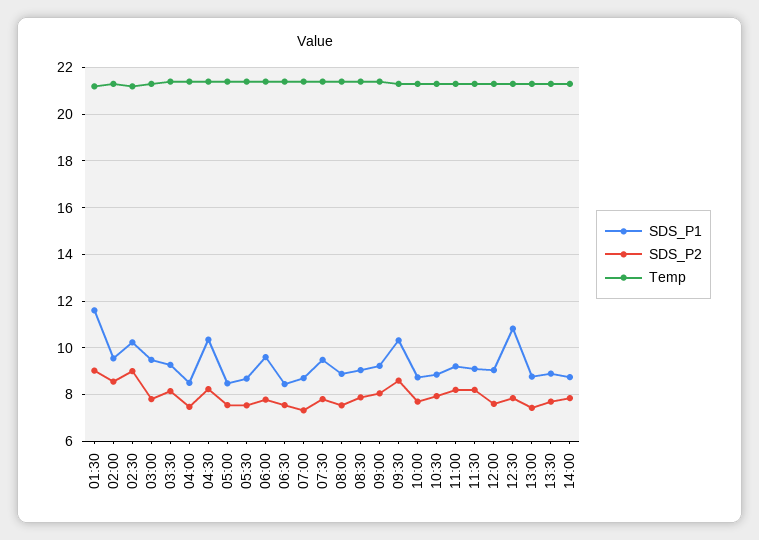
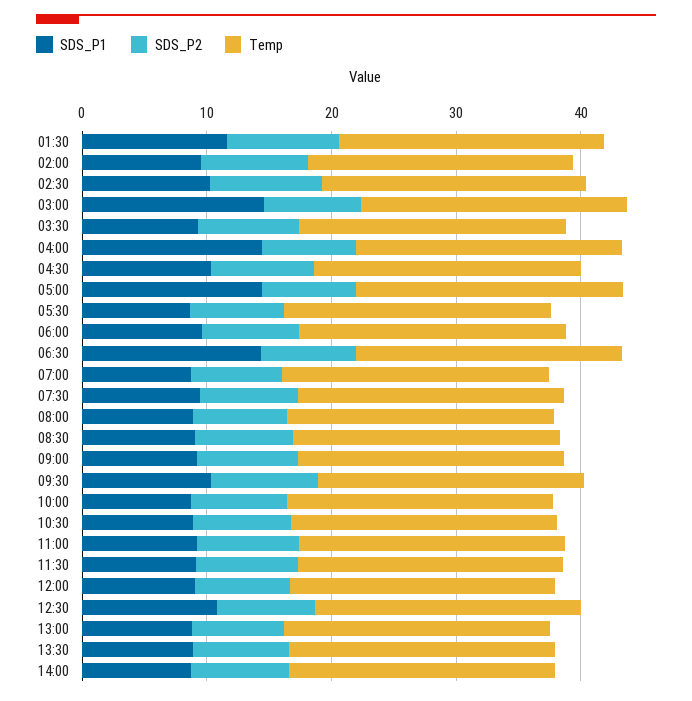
  {
    "SDS_P1": {
      "01:30": 11.5,
      "02:00": 9.5,
      "02:30": 10,
-     "03:00": 9.5,
+     "03:00": 14,
      "03:30": 9.5,
-     "04:00": 8.5,
+     "04:00": 14,
      "04:30": 10.5,
-     "05:00": 8.5,
+     "05:00": 14,
      "05:30": 8.5,
      "06:00": 9.5,
-     "06:30": 8.5,
+     "06:30": 14,
      "07:00": 8.5,
      "07:30": 9.5,
      "08:00": 9,
      "08:30": 9,
      "09:00": 9,
      "09:30": 10.5,
      "10:00": 8.5,
      "10:30": 9,
      "11:00": 9,
      "11:30": 9,
      "12:00": 9,
      "12:30": 11,
      "13:00": 9,
      "13:30": 9,
      "14:00": 9
    },
    "SDS_P2": {
      "01:30": 9,
      "02:00": 8.5,
      "02:30": 9,
      "03:00": 8,
      "03:30": 8,
      "04:00": 7.5,
      "04:30": 8,
      "05:00": 7.5,
      "05:30": 7.5,
      "06:00": 8,
      "06:30": 7.5,
      "07:00": 7.5,
      "07:30": 8,
      "08:00": 7.5,
      "08:30": 8,
      "09:00": 8,
      "09:30": 8.5,
      "10:00": 7.5,
      "10:30": 8,
      "11:00": 8,
      "11:30": 8,
      "12:00": 7.5,
      "12:30": 8,
      "13:00": 7.5,
      "13:30": 7.5,
      "14:00": 8
    },
    "Temp": {
      "01:30": 21,
      "02:00": 21.5,
      "02:30": 21,
      "03:00": 21.5,
      "03:30": 21.5,
      "04:00": 21.5,
      "04:30": 21.5,
      "05:00": 21.5,
      "05:30": 21.5,
      "06:00": 21.5,
      "06:30": 21.5,
      "07:00": 21.5,
      "07:30": 21.5,
      "08:00": 21.5,
      "08:30": 21.5,
      "09:00": 21.5,
      "09:30": 21.5,
      "10:00": 21.5,
      "10:30": 21.5,
      "11:00": 21.5,
      "11:30": 21.5,
      "12:00": 21.5,
      "12:30": 21.5,
      "13:00": 21.5,
      "13:30": 21.5,
      "14:00": 21.5
    }
  }

